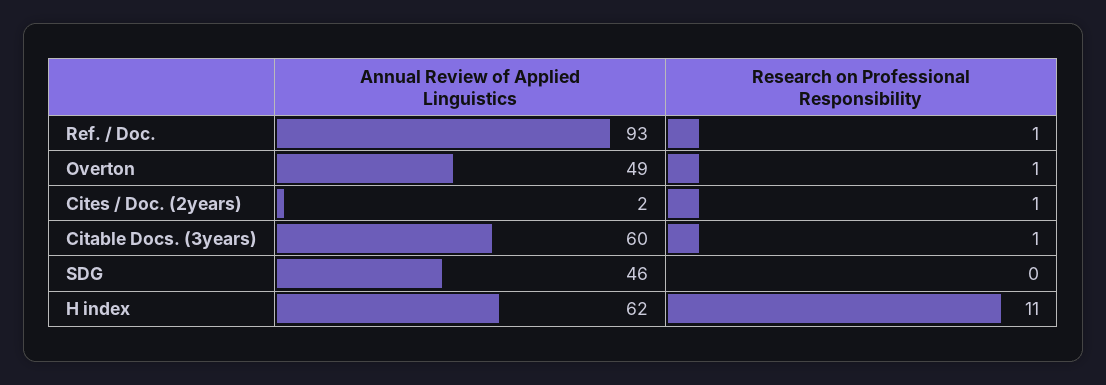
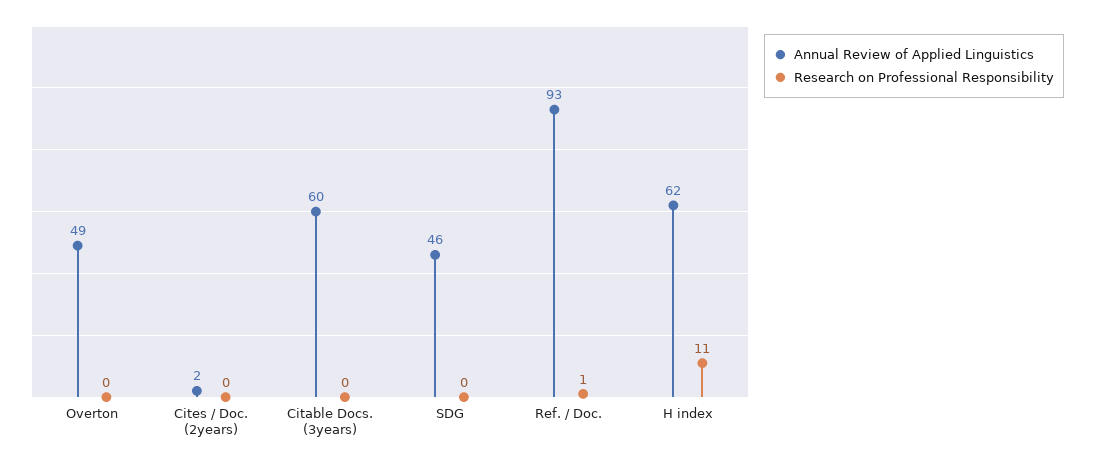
  {
    "Annual Review of Applied Linguistics": {
      "Ref. / Doc.": 93,
      "Overton": 49,
      "Cites / Doc. (2years)": 2,
      "Citable Docs. (3years)": 60,
      "SDG": 46,
      "H index": 62
    },
    "Research on Professional Responsibility": {
      "Ref. / Doc.": 1,
-     "Overton": 1,
+     "Overton": 0,
-     "Cites / Doc. (2years)": 1,
+     "Cites / Doc. (2years)": 0,
-     "Citable Docs. (3years)": 1,
+     "Citable Docs. (3years)": 0,
      "SDG": 0,
      "H index": 11
    }
  }

